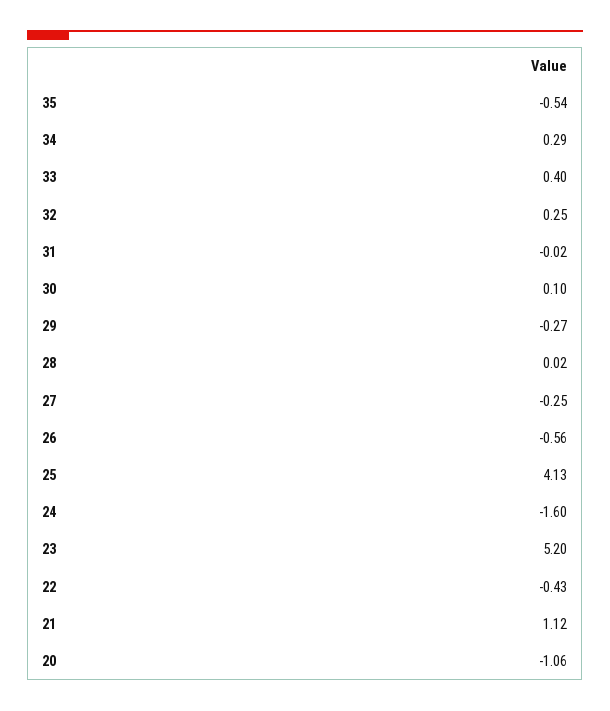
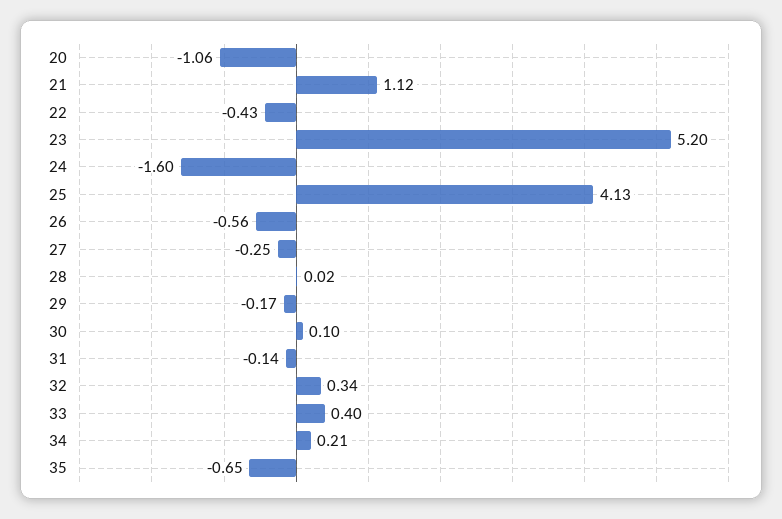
  {
-   "35": -0.54,
+   "35": -0.65,
-   "34": 0.29,
+   "34": 0.21,
    "33": 0.4,
-   "32": 0.25,
+   "32": 0.34,
-   "31": -0.02,
+   "31": -0.14,
    "30": 0.1,
-   "29": -0.27,
+   "29": -0.17,
    "28": 0.02,
    "27": -0.25,
    "26": -0.56,
    "25": 4.13,
    "24": -1.6,
    "23": 5.2,
    "22": -0.43,
    "21": 1.12,
    "20": -1.06
  }

